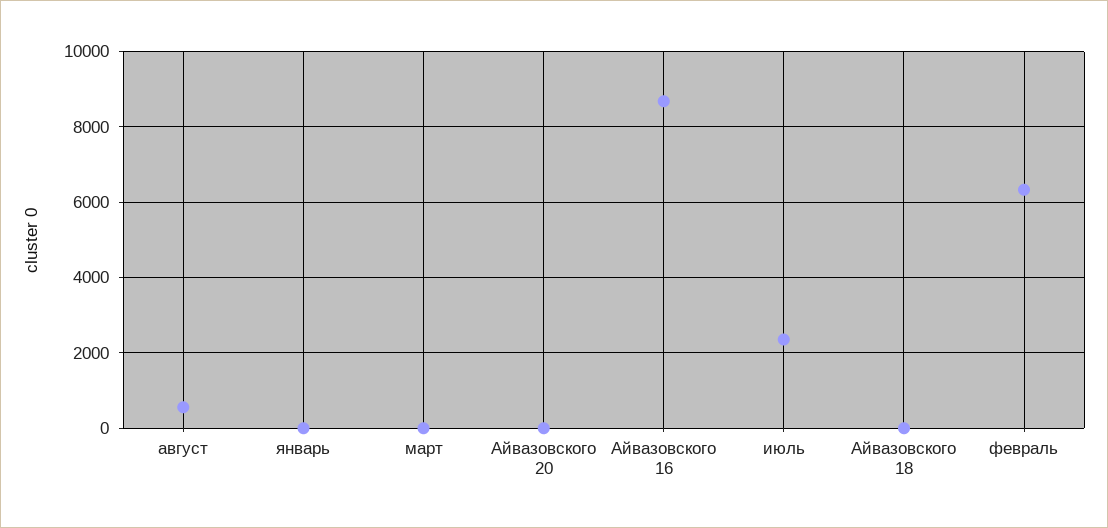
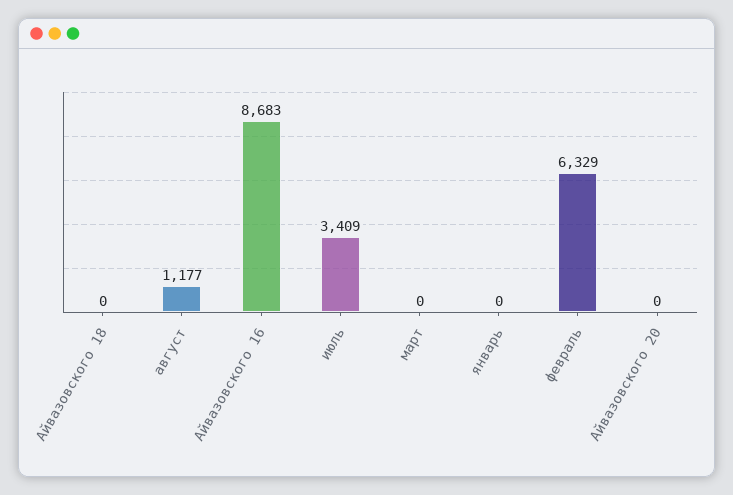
  {
-   "август": 600,
+   "август": 1177,
    "январь": 0,
    "март": 0,
    "Айвазовского 20": 0,
    "Айвазовского 16": 8683,
-   "июль": 2400,
+   "июль": 3409,
    "Айвазовского 18": 0,
    "февраль": 6329
  }

